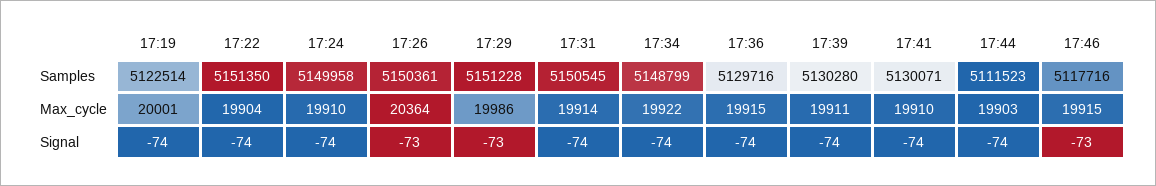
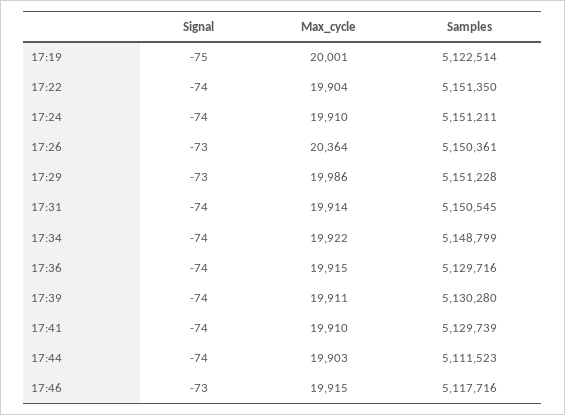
  {
    "17:19": {
      "Samples": 5122514,
      "Max_cycle": 20001,
-     "Signal": -74
+     "Signal": -75
    },
    "17:22": {
      "Samples": 5151350,
      "Max_cycle": 19904,
      "Signal": -74
    },
    "17:24": {
-     "Samples": 5149958,
+     "Samples": 5151211,
      "Max_cycle": 19910,
      "Signal": -74
    },
    "17:26": {
      "Samples": 5150361,
      "Max_cycle": 20364,
      "Signal": -73
    },
    "17:29": {
      "Samples": 5151228,
      "Max_cycle": 19986,
      "Signal": -73
    },
    "17:31": {
      "Samples": 5150545,
      "Max_cycle": 19914,
      "Signal": -74
    },
    "17:34": {
      "Samples": 5148799,
      "Max_cycle": 19922,
      "Signal": -74
    },
    "17:36": {
      "Samples": 5129716,
      "Max_cycle": 19915,
      "Signal": -74
    },
    "17:39": {
      "Samples": 5130280,
      "Max_cycle": 19911,
      "Signal": -74
    },
    "17:41": {
-     "Samples": 5130071,
+     "Samples": 5129739,
      "Max_cycle": 19910,
      "Signal": -74
    },
    "17:44": {
      "Samples": 5111523,
      "Max_cycle": 19903,
      "Signal": -74
    },
    "17:46": {
      "Samples": 5117716,
      "Max_cycle": 19915,
      "Signal": -73
    }
  }

